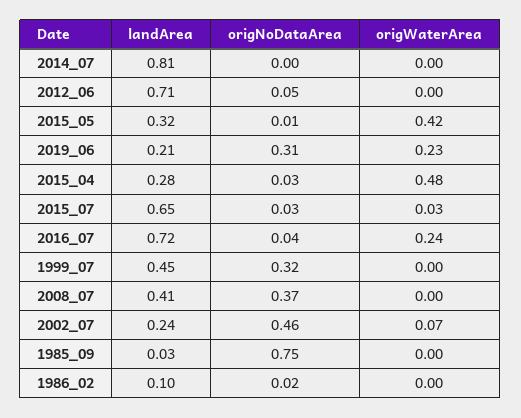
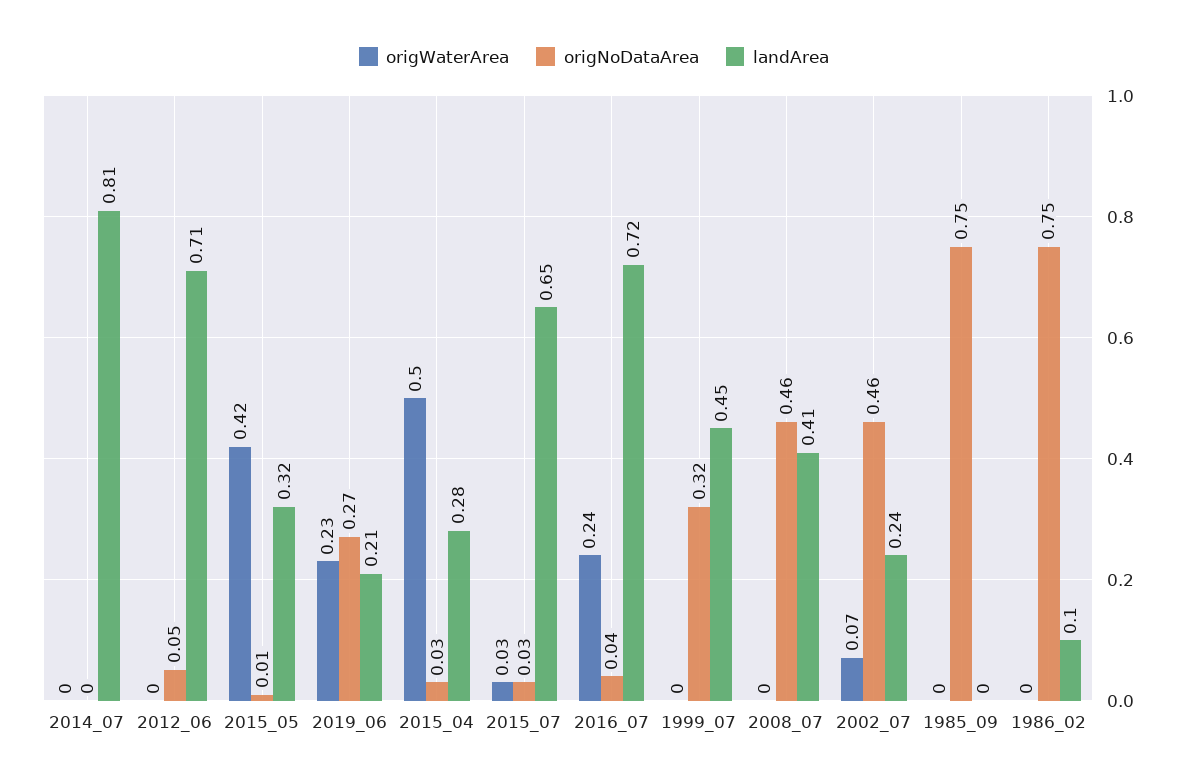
  {
    "landArea": {
      "2014_07": 0.81,
      "2012_06": 0.71,
      "2015_05": 0.32,
      "2019_06": 0.21,
      "2015_04": 0.28,
      "2015_07": 0.65,
      "2016_07": 0.72,
      "1999_07": 0.45,
      "2008_07": 0.41,
      "2002_07": 0.24,
-     "1985_09": 0.03,
+     "1985_09": 0,
      "1986_02": 0.1
    },
    "origNoDataArea": {
      "2014_07": 0,
      "2012_06": 0.05,
      "2015_05": 0.01,
-     "2019_06": 0.31,
+     "2019_06": 0.27,
      "2015_04": 0.03,
      "2015_07": 0.03,
      "2016_07": 0.04,
      "1999_07": 0.32,
-     "2008_07": 0.37,
+     "2008_07": 0.46,
      "2002_07": 0.46,
      "1985_09": 0.75,
-     "1986_02": 0.02
+     "1986_02": 0.75
    },
    "origWaterArea": {
      "2014_07": 0,
      "2012_06": 0,
      "2015_05": 0.42,
      "2019_06": 0.23,
-     "2015_04": 0.48,
+     "2015_04": 0.5,
      "2015_07": 0.03,
      "2016_07": 0.24,
      "1999_07": 0,
      "2008_07": 0,
      "2002_07": 0.07,
      "1985_09": 0,
      "1986_02": 0
    }
  }

